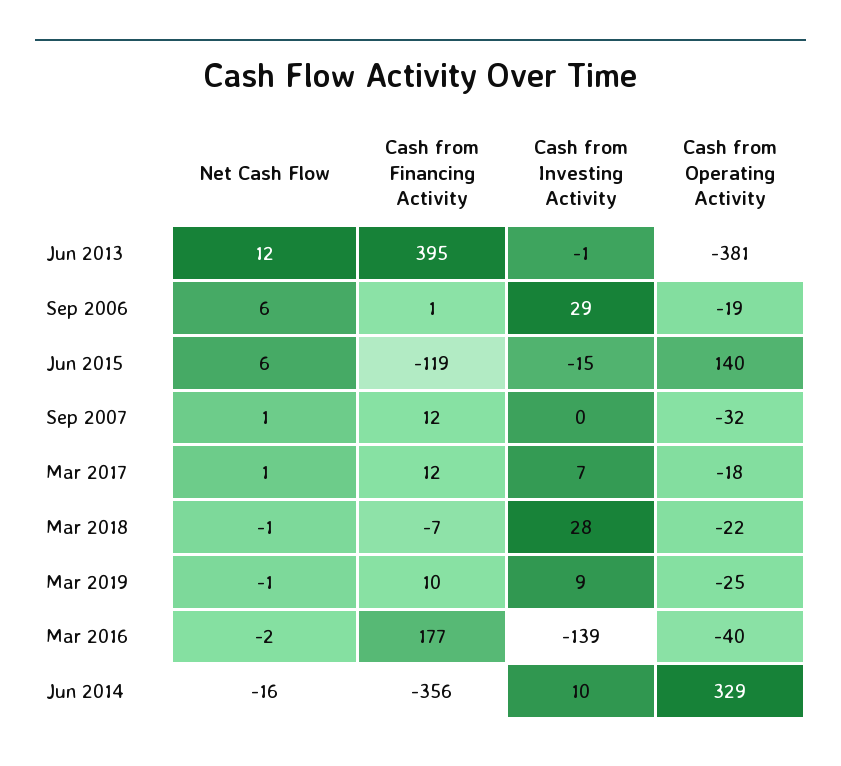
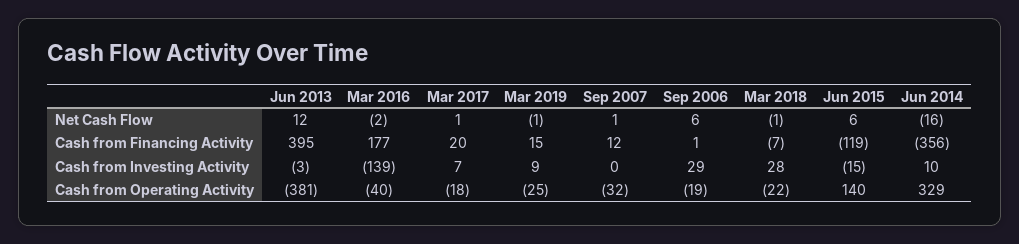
  {
    "Net Cash Flow": {
      "Jun 2013": 12,
      "Sep 2006": 6,
      "Jun 2015": 6,
      "Sep 2007": 1,
      "Mar 2017": 1,
      "Mar 2018": -1,
      "Mar 2019": -1,
      "Mar 2016": -2,
      "Jun 2014": -16
    },
    "Cash from Financing Activity": {
      "Jun 2013": 395,
      "Sep 2006": 1,
      "Jun 2015": -119,
      "Sep 2007": 12,
-     "Mar 2017": 12,
+     "Mar 2017": 20,
      "Mar 2018": -7,
-     "Mar 2019": 10,
+     "Mar 2019": 15,
      "Mar 2016": 177,
      "Jun 2014": -356
    },
    "Cash from Investing Activity": {
-     "Jun 2013": -1,
+     "Jun 2013": -3,
      "Sep 2006": 29,
      "Jun 2015": -15,
      "Sep 2007": 0,
      "Mar 2017": 7,
      "Mar 2018": 28,
      "Mar 2019": 9,
      "Mar 2016": -139,
      "Jun 2014": 10
    },
    "Cash from Operating Activity": {
      "Jun 2013": -381,
      "Sep 2006": -19,
      "Jun 2015": 140,
      "Sep 2007": -32,
      "Mar 2017": -18,
      "Mar 2018": -22,
      "Mar 2019": -25,
      "Mar 2016": -40,
      "Jun 2014": 329
    }
  }

